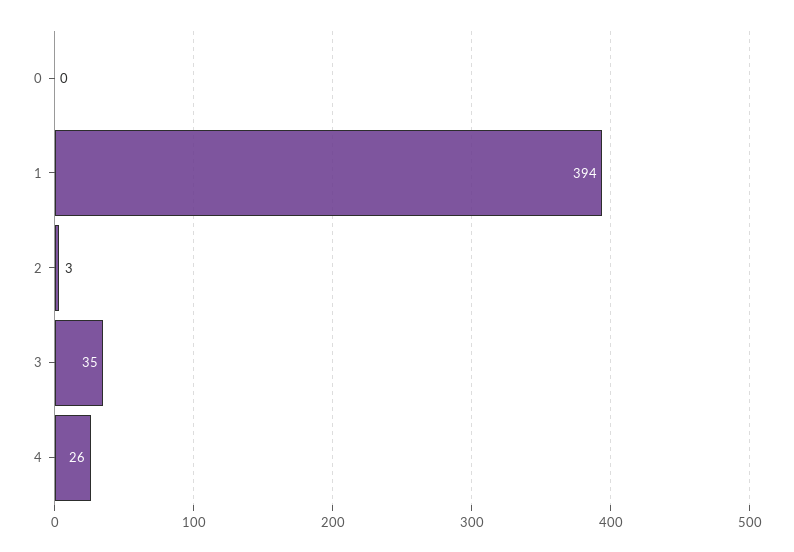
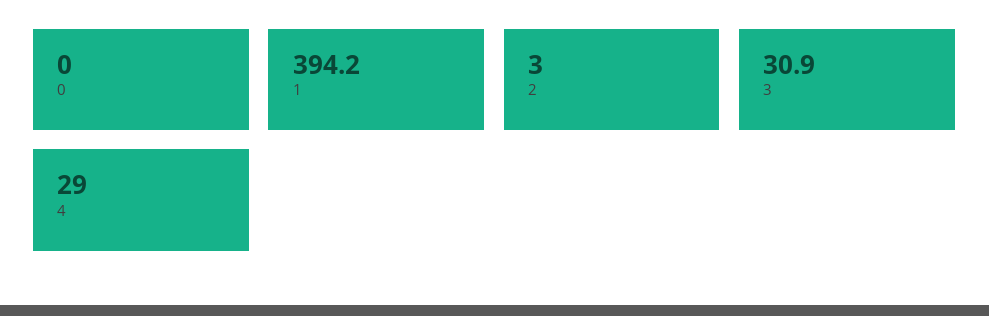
  {
    "0": 0,
    "1": 394.2,
    "2": 3,
-   "3": 35,
+   "3": 30.9,
-   "4": 26
+   "4": 29
  }

